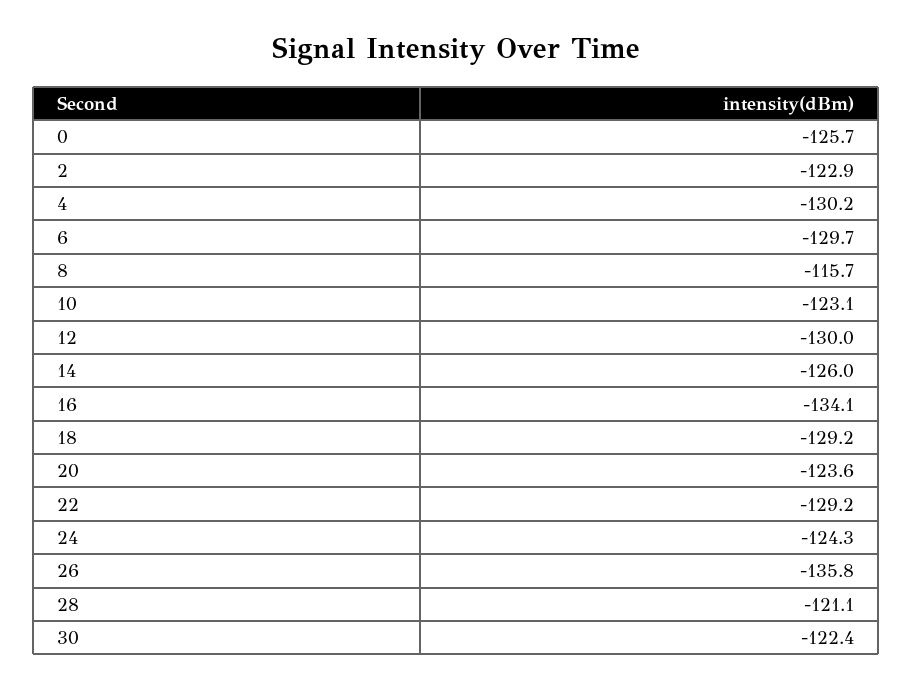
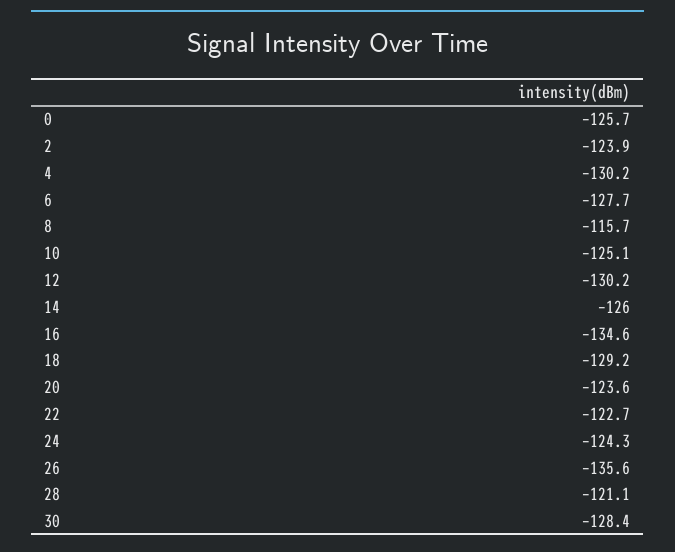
  {
    "0": -125.7,
-   "2": -122.9,
+   "2": -123.9,
    "4": -130.2,
-   "6": -129.7,
+   "6": -127.7,
    "8": -115.7,
-   "10": -123.1,
+   "10": -125.1,
-   "12": -130,
+   "12": -130.2,
    "14": -126,
-   "16": -134.1,
+   "16": -134.6,
    "18": -129.2,
    "20": -123.6,
-   "22": -129.2,
+   "22": -122.7,
    "24": -124.3,
-   "26": -135.8,
+   "26": -135.6,
    "28": -121.1,
-   "30": -122.4
+   "30": -128.4
  }

